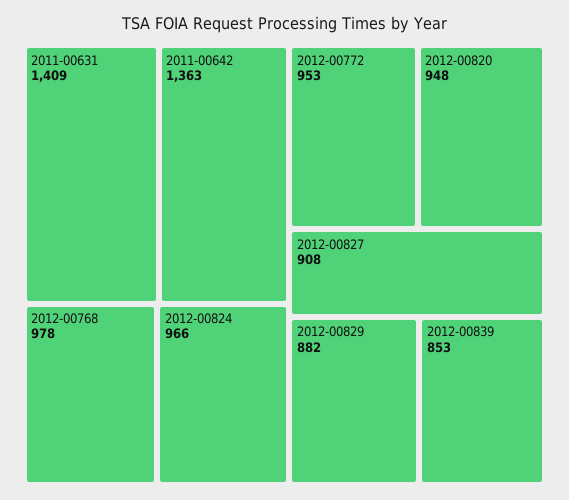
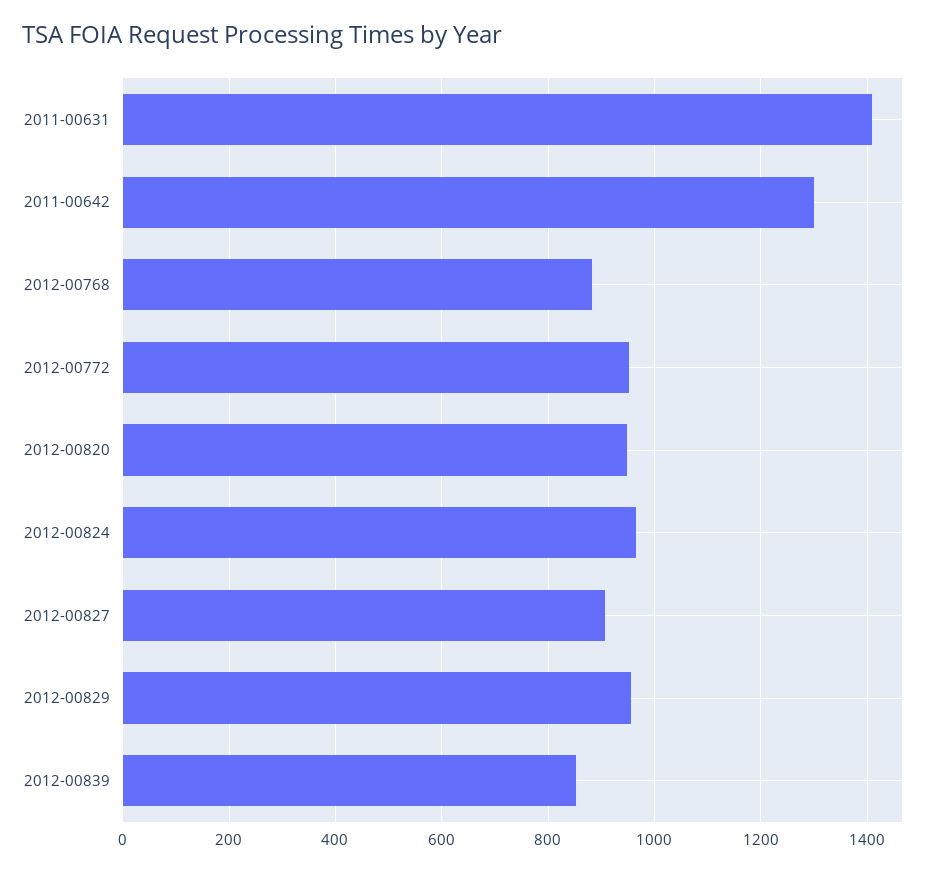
  {
    "2011-00631": 1409,
-   "2011-00642": 1363,
+   "2011-00642": 1300,
-   "2012-00768": 978,
+   "2012-00768": 880,
    "2012-00824": 966,
    "2012-00772": 953,
    "2012-00820": 948,
    "2012-00827": 908,
-   "2012-00829": 882,
+   "2012-00829": 960,
    "2012-00839": 853
  }

